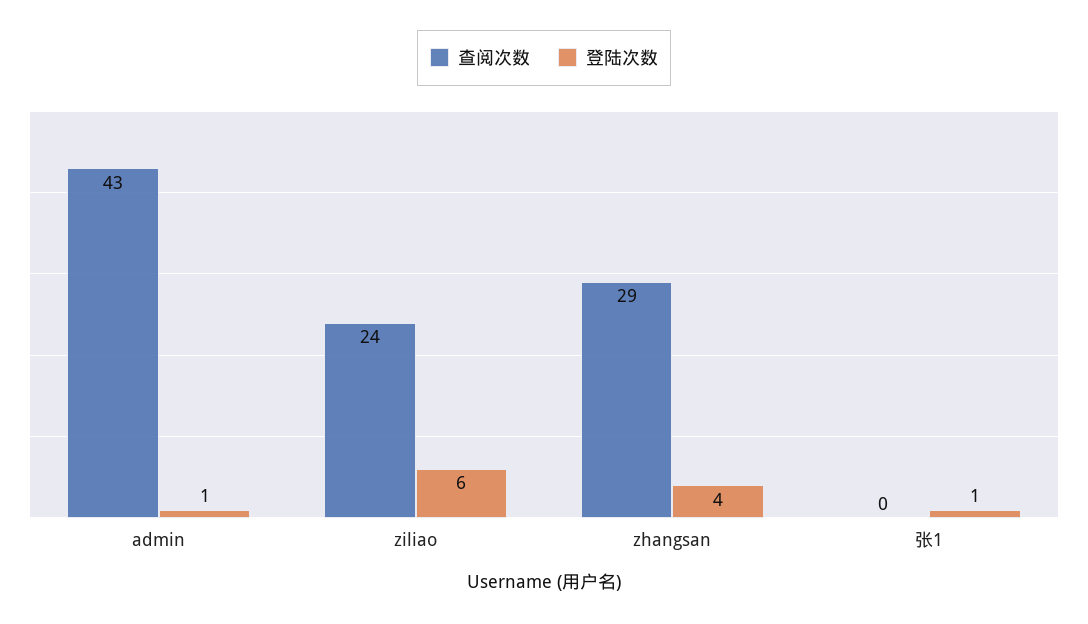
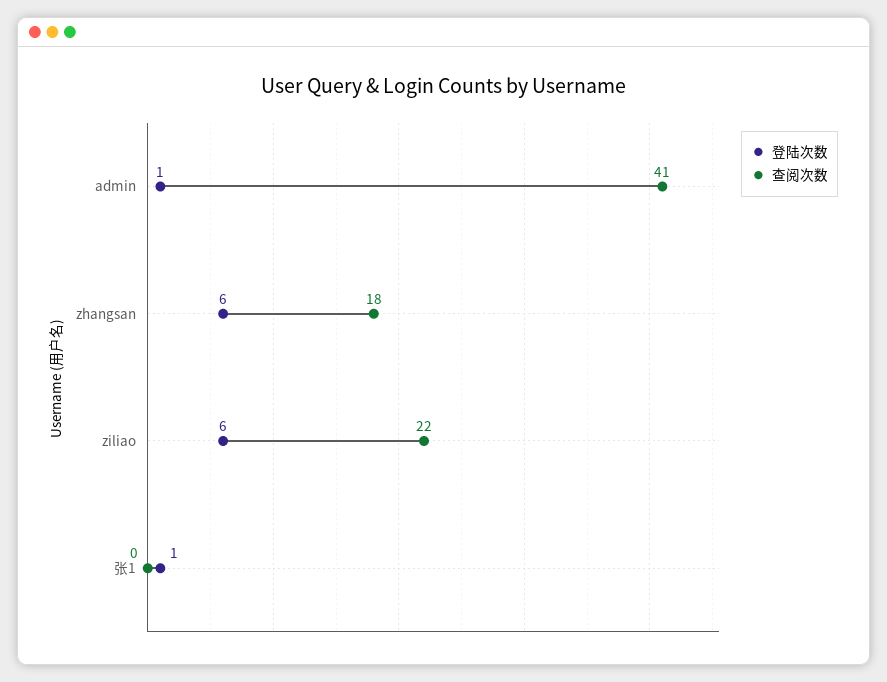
  {
    "查阅次数": {
-     "admin": 43,
+     "admin": 41,
-     "ziliao": 24,
+     "ziliao": 22,
-     "zhangsan": 29,
+     "zhangsan": 18,
      "张1": 0
    },
    "登陆次数": {
      "admin": 1,
      "ziliao": 6,
-     "zhangsan": 4,
+     "zhangsan": 6,
      "张1": 1
    }
  }

